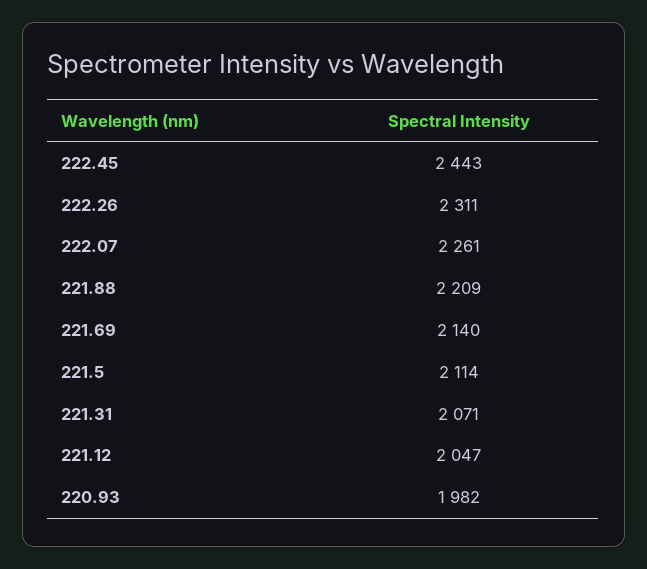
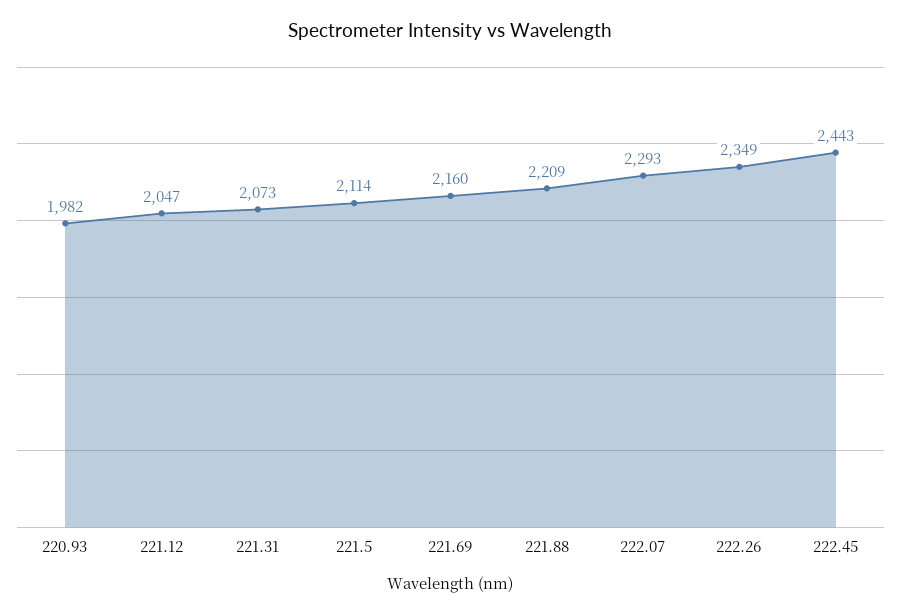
  {
    "222.45": 2443,
-   "222.26": 2311,
+   "222.26": 2349,
-   "222.07": 2261,
+   "222.07": 2293,
    "221.88": 2209,
-   "221.69": 2140,
+   "221.69": 2160,
    "221.5": 2114,
-   "221.31": 2071,
+   "221.31": 2073,
    "221.12": 2047,
    "220.93": 1982
  }

